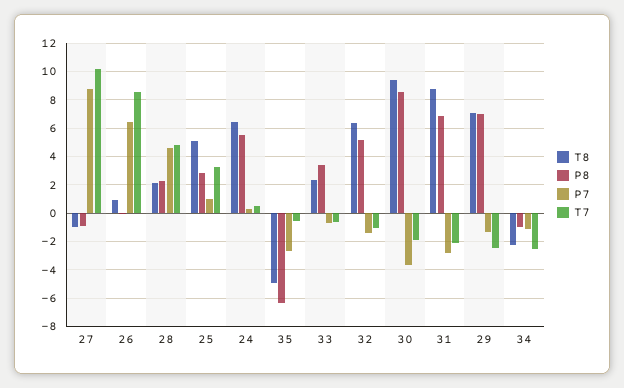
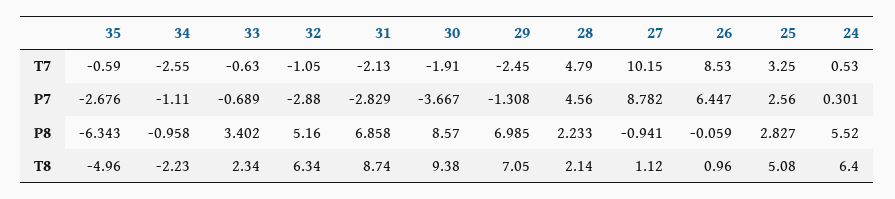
  {
    "T8": {
-     "27": -1,
+     "27": 1.12,
      "26": 0.96,
      "28": 2.14,
      "25": 5.08,
      "24": 6.4,
      "35": -4.96,
      "33": 2.34,
      "32": 6.34,
      "30": 9.38,
      "31": 8.74,
      "29": 7.05,
      "34": -2.23
    },
    "P8": {
      "27": -0.941,
      "26": -0.059,
      "28": 2.233,
      "25": 2.827,
      "24": 5.52,
      "35": -6.343,
      "33": 3.402,
      "32": 5.16,
      "30": 8.57,
      "31": 6.858,
      "29": 6.985,
      "34": -0.958
    },
    "P7": {
      "27": 8.782,
      "26": 6.447,
      "28": 4.56,
-     "25": 1,
+     "25": 2.56,
      "24": 0.301,
      "35": -2.676,
      "33": -0.689,
-     "32": -1.5,
+     "32": -2.88,
      "30": -3.667,
      "31": -2.829,
      "29": -1.308,
      "34": -1.11
    },
    "T7": {
      "27": 10.15,
      "26": 8.53,
      "28": 4.79,
      "25": 3.25,
      "24": 0.53,
      "35": -0.59,
      "33": -0.63,
      "32": -1.05,
      "30": -1.91,
      "31": -2.13,
      "29": -2.45,
      "34": -2.55
    }
  }

